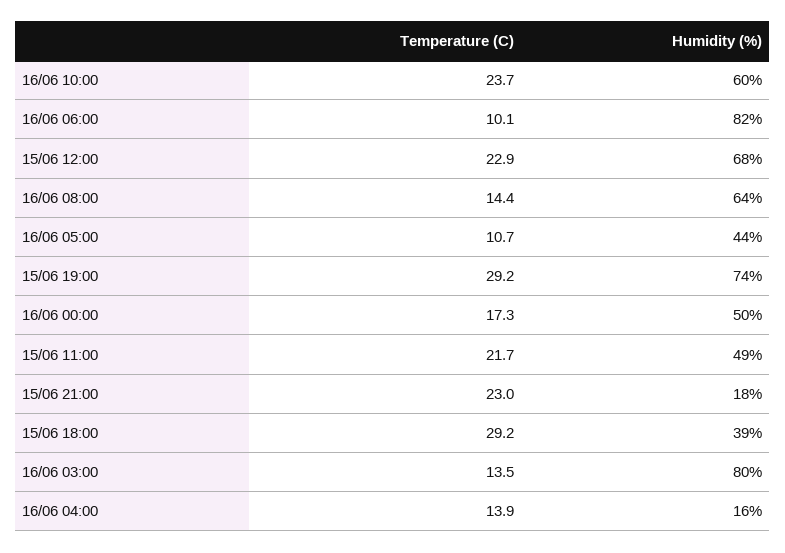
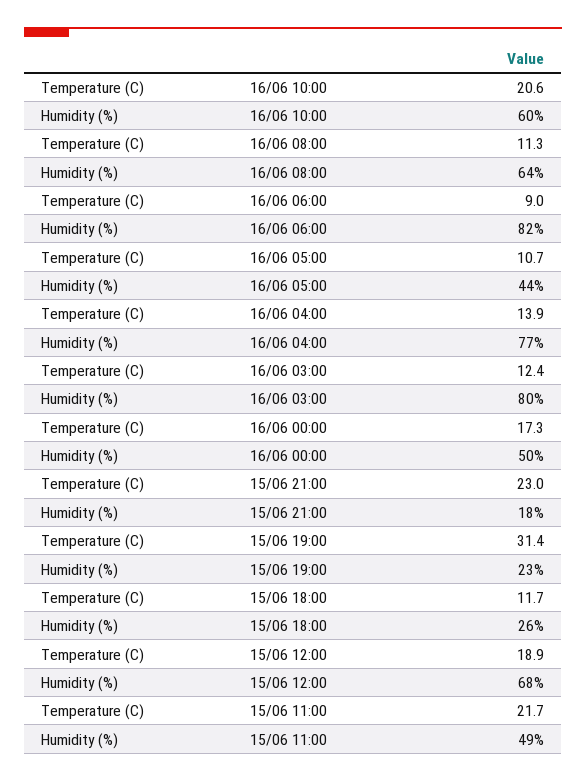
  {
    "Temperature (C)": {
-     "16/06 10:00": 23.7,
+     "16/06 10:00": 20.6,
-     "16/06 06:00": 10.1,
+     "16/06 06:00": 9,
-     "15/06 12:00": 22.9,
+     "15/06 12:00": 18.9,
-     "16/06 08:00": 14.4,
+     "16/06 08:00": 11.3,
      "16/06 05:00": 10.7,
-     "15/06 19:00": 29.2,
+     "15/06 19:00": 31.4,
      "16/06 00:00": 17.3,
      "15/06 11:00": 21.7,
      "15/06 21:00": 23,
-     "15/06 18:00": 29.2,
+     "15/06 18:00": 11.7,
-     "16/06 03:00": 13.5,
+     "16/06 03:00": 12.4,
      "16/06 04:00": 13.9
    },
    "Humidity (%)": {
      "16/06 10:00": 60,
      "16/06 06:00": 82,
      "15/06 12:00": 68,
      "16/06 08:00": 64,
      "16/06 05:00": 44,
-     "15/06 19:00": 74,
+     "15/06 19:00": 23,
      "16/06 00:00": 50,
      "15/06 11:00": 49,
      "15/06 21:00": 18,
-     "15/06 18:00": 39,
+     "15/06 18:00": 26,
      "16/06 03:00": 80,
-     "16/06 04:00": 16
+     "16/06 04:00": 77
    }
  }

